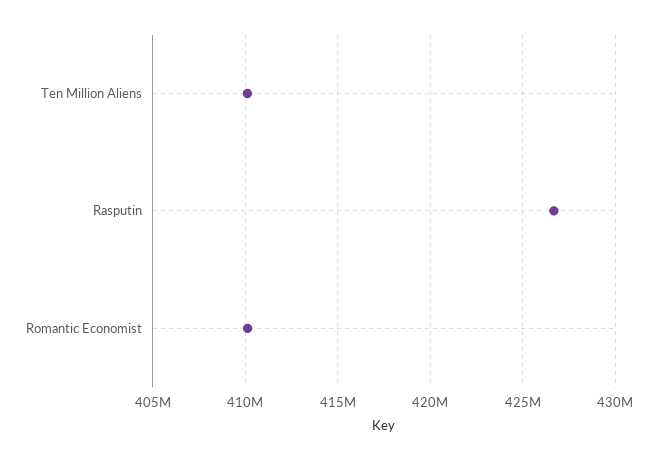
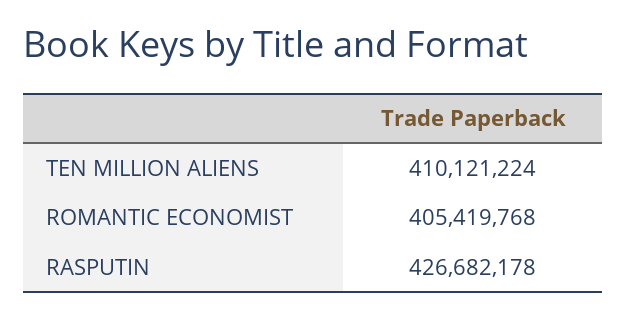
  {
    "Ten Million Aliens": 410121224,
    "Rasputin": 426682178,
-   "Romantic Economist": 410000000
+   "Romantic Economist": 405419768
  }

